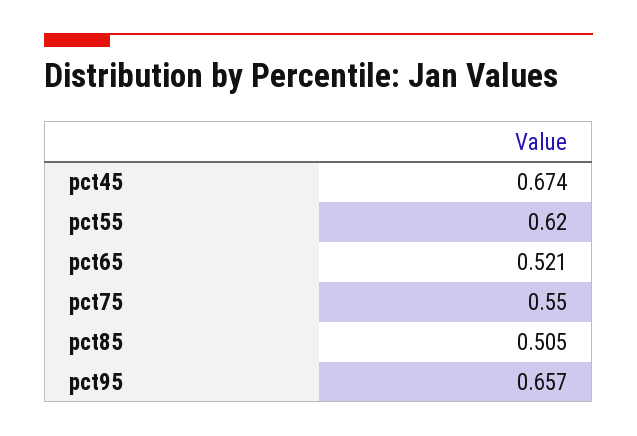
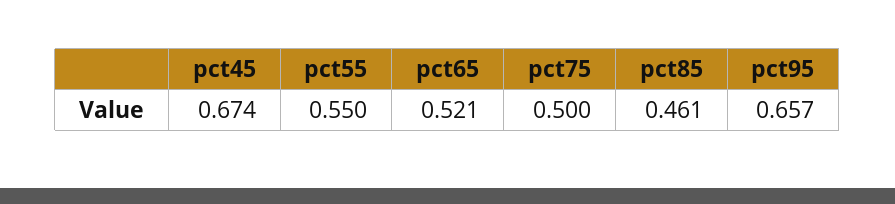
  {
    "pct45": 0.674,
-   "pct55": 0.62,
+   "pct55": 0.55,
    "pct65": 0.521,
-   "pct75": 0.55,
+   "pct75": 0.5,
-   "pct85": 0.505,
+   "pct85": 0.461,
    "pct95": 0.657
  }

